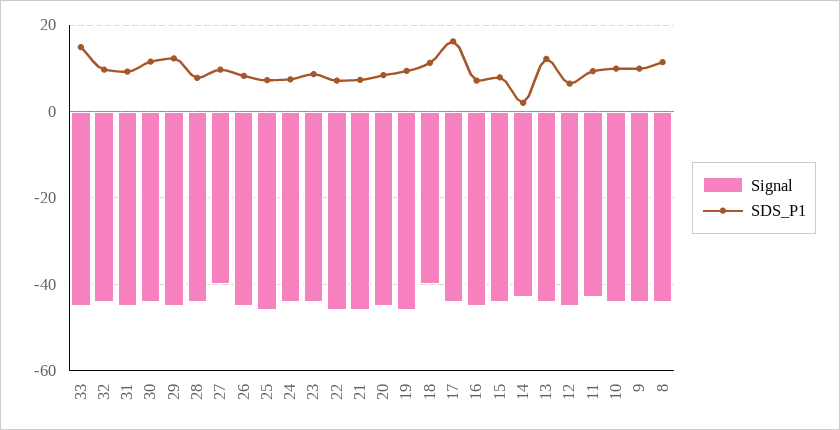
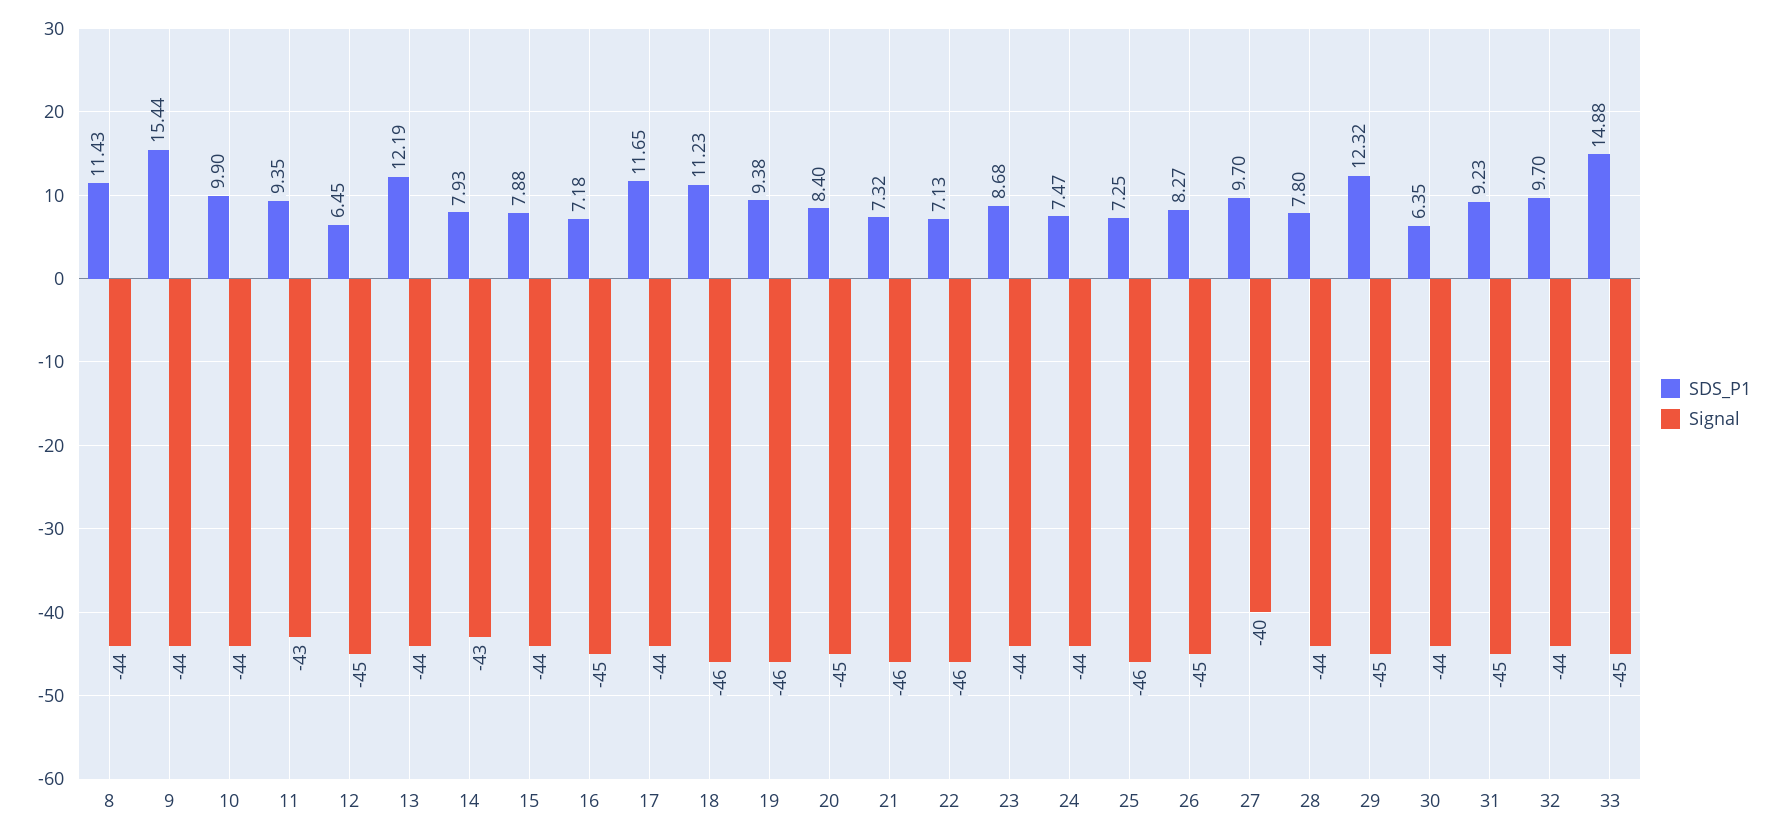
  {
    "Signal": {
      "33": -45,
      "32": -44,
      "31": -45,
      "30": -44,
      "29": -45,
      "28": -44,
      "27": -40,
      "26": -45,
      "25": -46,
      "24": -44,
      "23": -44,
      "22": -46,
      "21": -46,
      "20": -45,
      "19": -46,
-     "18": -40,
+     "18": -46,
      "17": -44,
      "16": -45,
      "15": -44,
      "14": -43,
      "13": -44,
      "12": -45,
      "11": -43,
      "10": -44,
      "9": -44,
      "8": -44
    },
    "SDS_P1": {
      "33": 14.88,
      "32": 9.7,
      "31": 9.23,
-     "30": 12,
+     "30": 6.35,
      "29": 12.32,
      "28": 7.8,
      "27": 9.7,
      "26": 8.27,
      "25": 7.25,
      "24": 7.47,
      "23": 8.68,
      "22": 7.13,
      "21": 7.32,
      "20": 8.4,
      "19": 9.38,
      "18": 11.23,
-     "17": 16,
+     "17": 11.65,
      "16": 7.18,
      "15": 7.88,
-     "14": 2,
+     "14": 7.93,
      "13": 12.19,
      "12": 6.45,
      "11": 9.35,
      "10": 9.9,
-     "9": 10,
+     "9": 15.44,
      "8": 11.43
    }
  }

